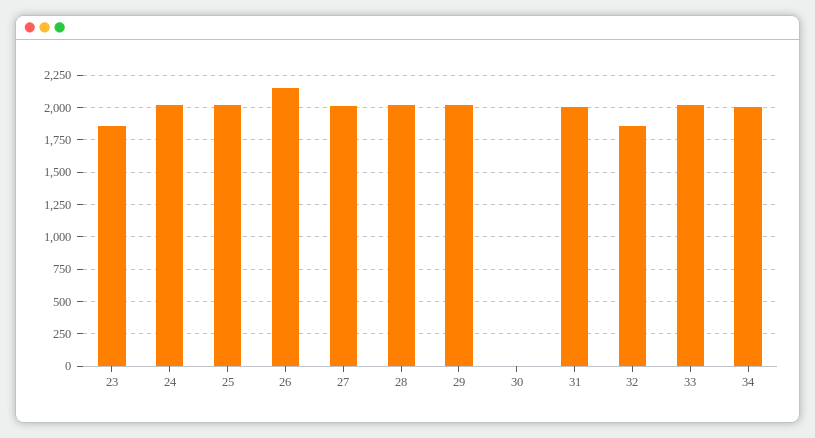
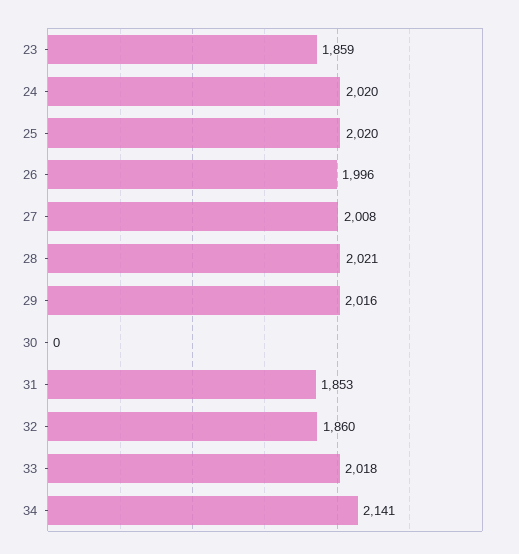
  {
    "23": 1859,
    "24": 2020,
    "25": 2020,
-   "26": 2150,
+   "26": 1996,
    "27": 2008,
    "28": 2021,
    "29": 2016,
    "30": 0,
-   "31": 2000,
+   "31": 1853,
    "32": 1860,
    "33": 2018,
-   "34": 2000
+   "34": 2141
  }

